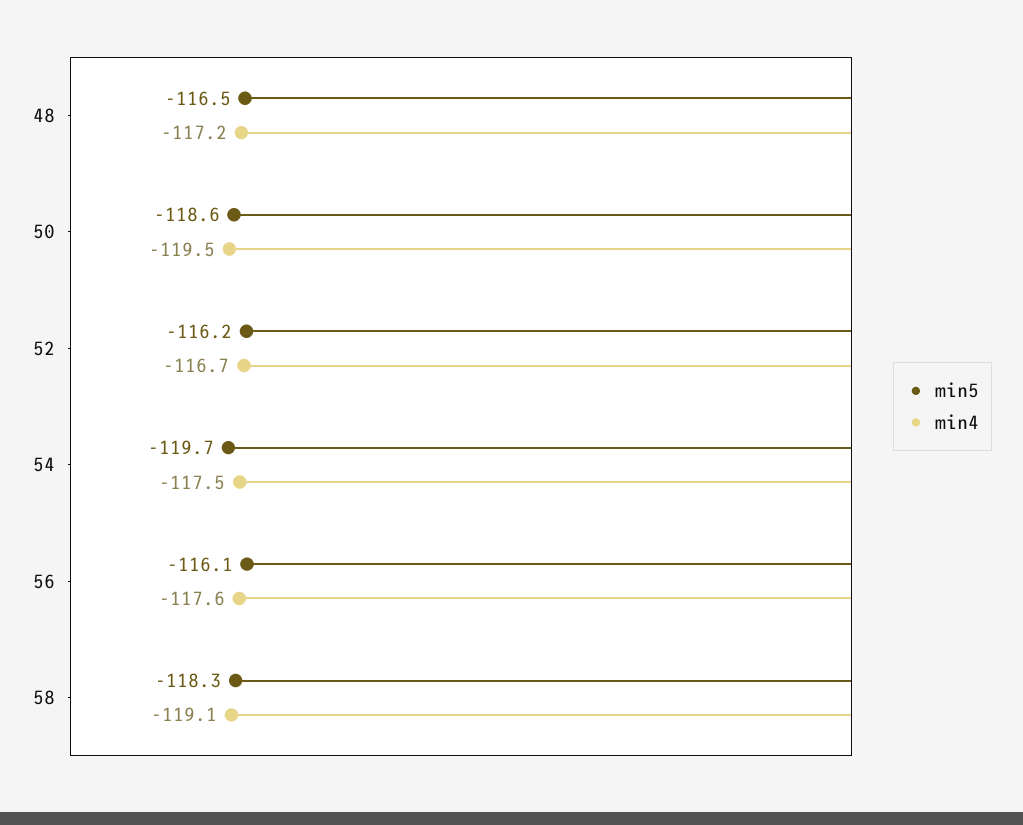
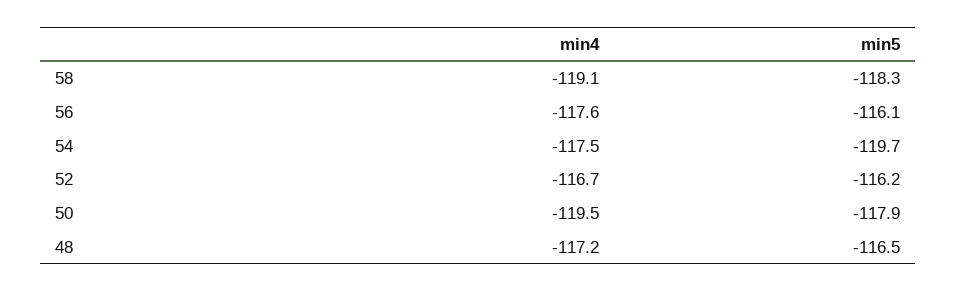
  {
    "min5": {
      "48": -116.5,
-     "50": -118.6,
+     "50": -117.9,
      "52": -116.2,
      "54": -119.7,
      "56": -116.1,
      "58": -118.3
    },
    "min4": {
      "48": -117.2,
      "50": -119.5,
      "52": -116.7,
      "54": -117.5,
      "56": -117.6,
      "58": -119.1
    }
  }

